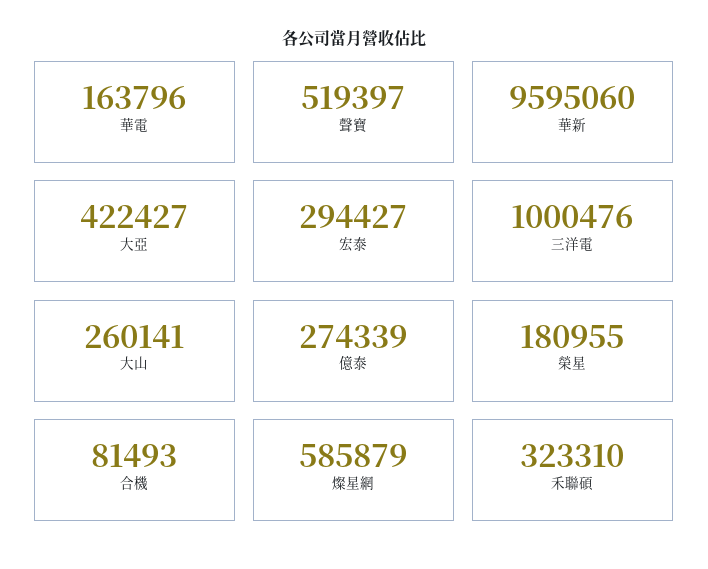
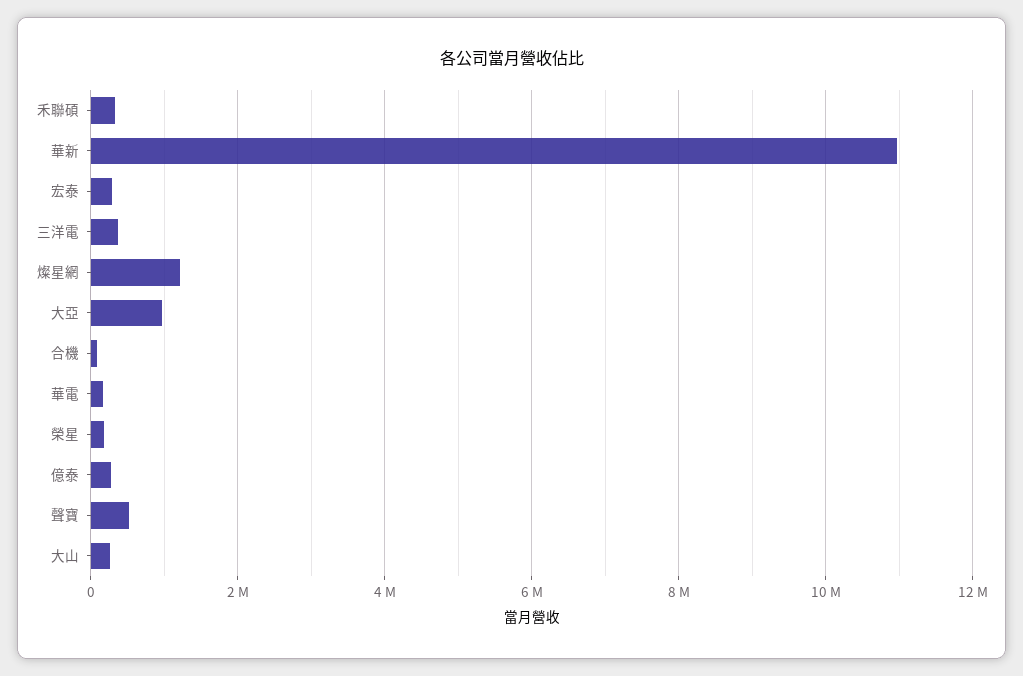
  {
    "華電": 163796,
    "聲寶": 519397,
-   "華新": 9595060,
+   "華新": 11000000,
-   "大亞": 422427,
+   "大亞": 1000000,
    "宏泰": 294427,
-   "三洋電": 1000476,
+   "三洋電": 400000,
    "大山": 260141,
    "億泰": 274339,
    "榮星": 180955,
    "合機": 81493,
-   "燦星網": 585879,
+   "燦星網": 1200000,
    "禾聯碩": 323310
  }

